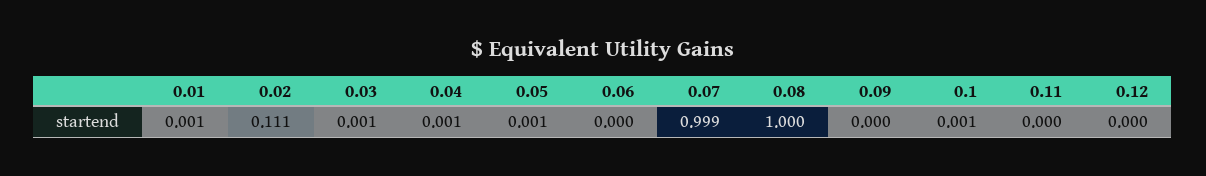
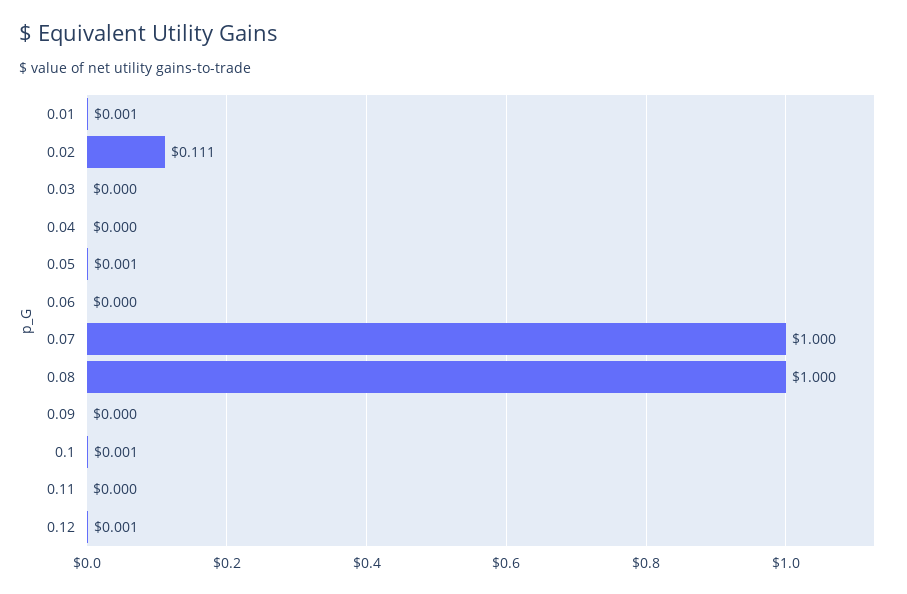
  {
    "0.01": 0.001,
    "0.02": 0.111,
-   "0.03": 0.001,
+   "0.03": 0,
-   "0.04": 0.001,
+   "0.04": 0,
    "0.05": 0.001,
    "0.06": 0,
-   "0.07": 0.999,
+   "0.07": 1,
    "0.08": 1,
    "0.09": 0,
    "0.1": 0.001,
    "0.11": 0,
-   "0.12": 0
+   "0.12": 0.001
  }

